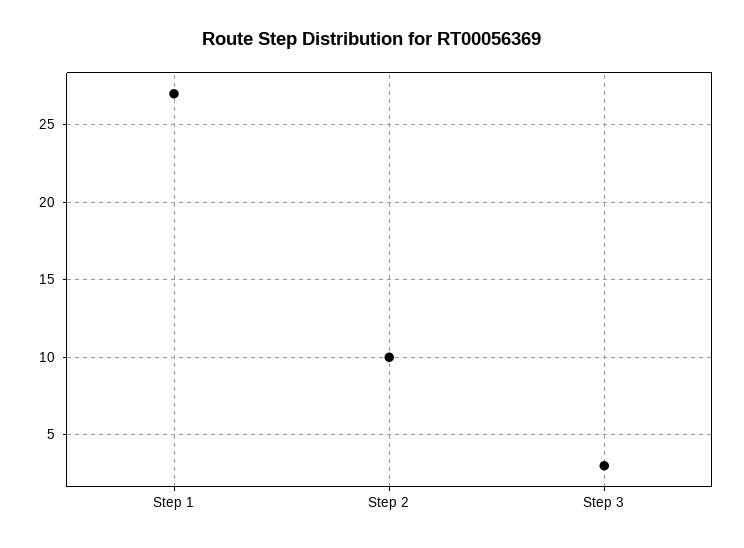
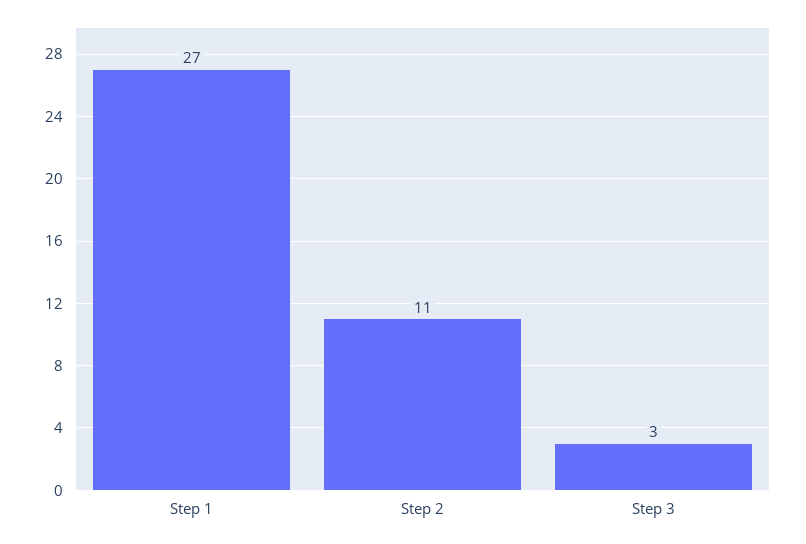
  {
    "Step 1": 27,
-   "Step 2": 10,
+   "Step 2": 11,
    "Step 3": 3
  }

